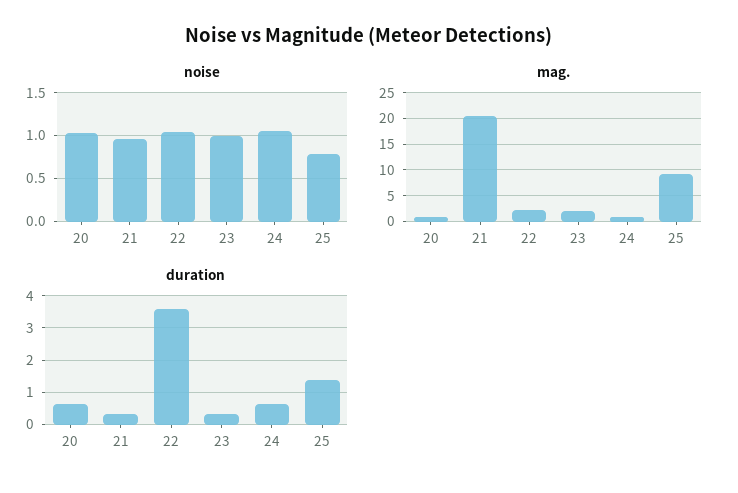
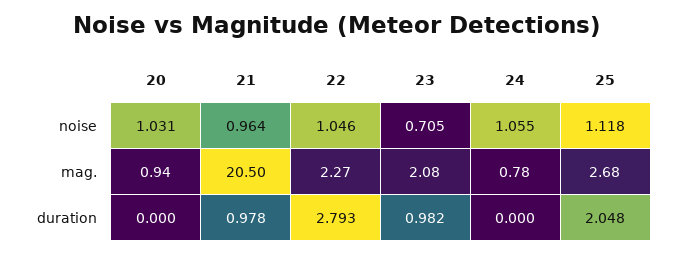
  {
    "noise": {
      "20": 1.031,
      "21": 0.964,
      "22": 1.046,
-     "23": 1,
+     "23": 0.705,
      "24": 1.055,
-     "25": 0.8
+     "25": 1.118
    },
    "mag.": {
      "20": 0.94,
      "21": 20.5,
      "22": 2.27,
      "23": 2.08,
      "24": 0.78,
-     "25": 10
+     "25": 2.68
    },
    "duration": {
-     "20": 0.6,
+     "20": 0,
-     "21": 0.4,
+     "21": 0.978,
-     "22": 3.6,
+     "22": 2.793,
-     "23": 0.4,
+     "23": 0.982,
-     "24": 0.6,
+     "24": 0,
-     "25": 1.4
+     "25": 2.048
    }
  }

